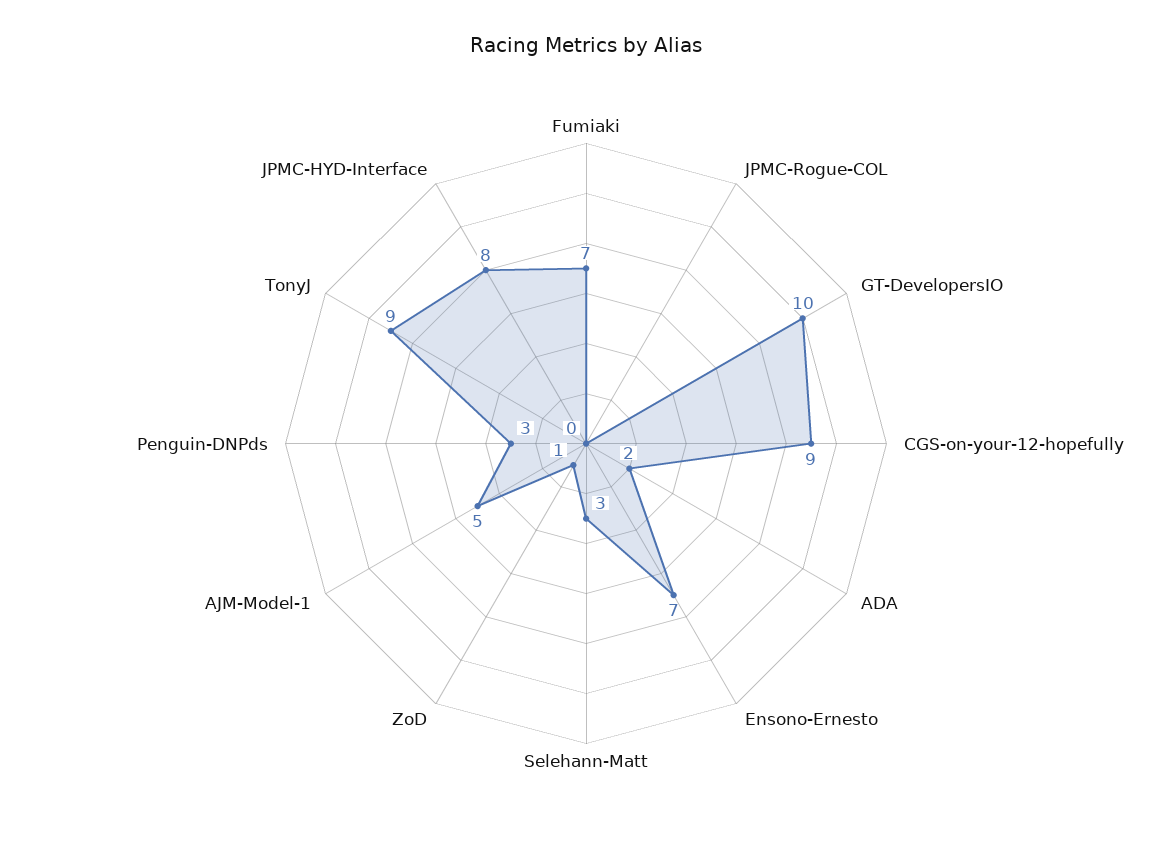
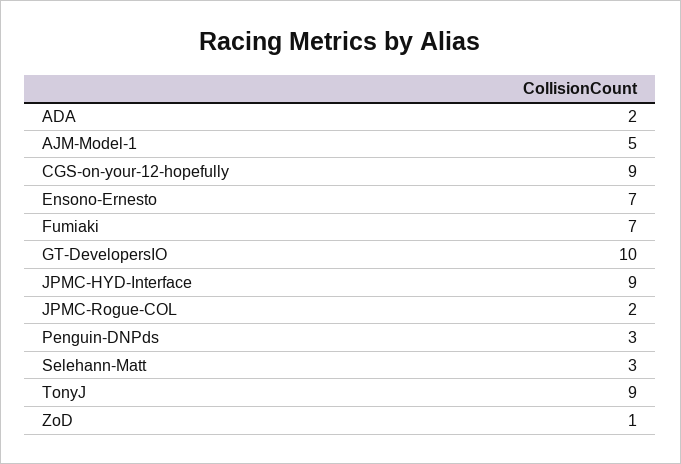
  {
    "Fumiaki": 7,
-   "JPMC-Rogue-COL": 0,
+   "JPMC-Rogue-COL": 2,
    "GT-DevelopersIO": 10,
    "CGS-on-your-12-hopefully": 9,
    "ADA": 2,
    "Ensono-Ernesto": 7,
    "Selehann-Matt": 3,
    "ZoD": 1,
    "AJM-Model-1": 5,
    "Penguin-DNPds": 3,
    "TonyJ": 9,
-   "JPMC-HYD-Interface": 8
+   "JPMC-HYD-Interface": 9
  }

